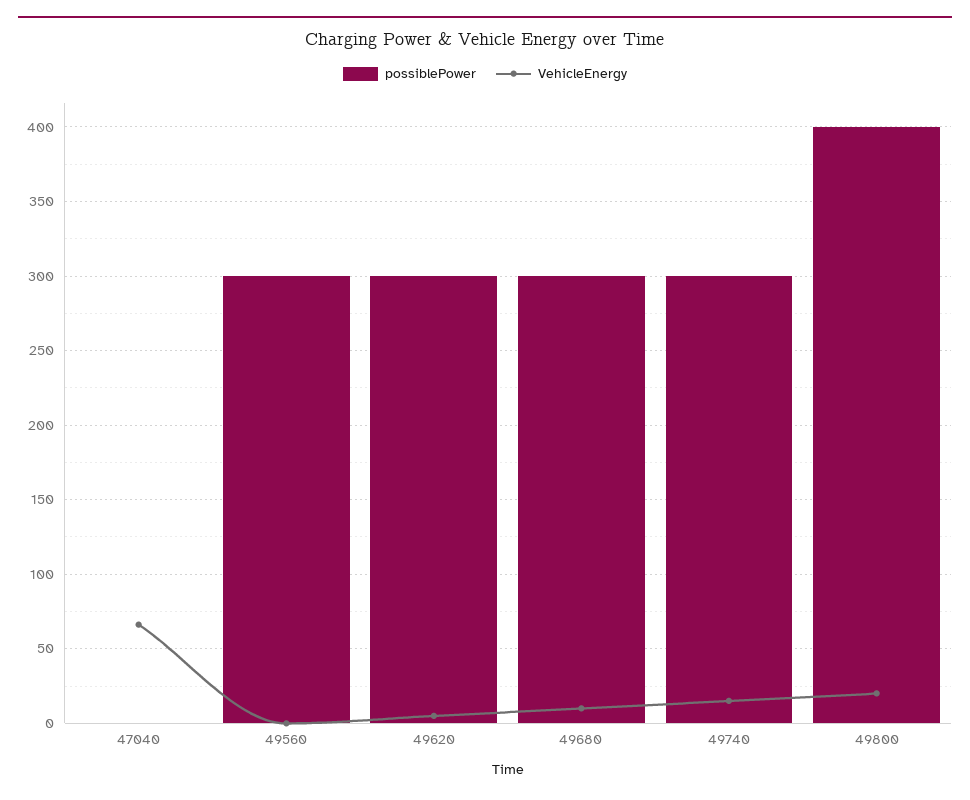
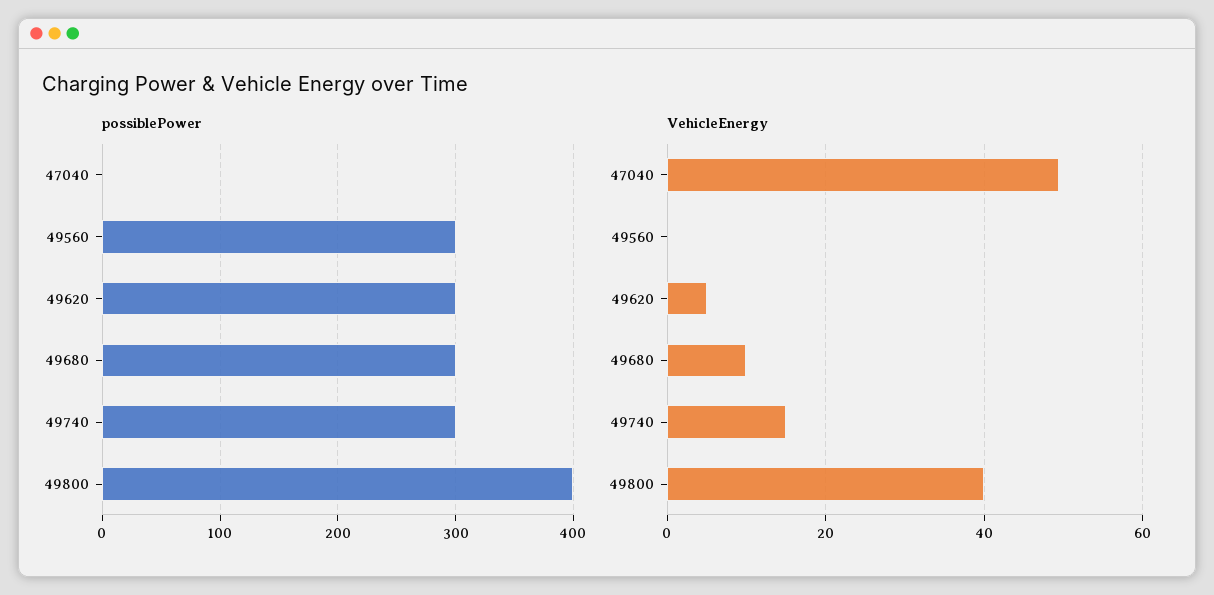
  {
    "possiblePower": {
      "47040": 0,
      "49560": 300,
      "49620": 300,
      "49680": 300,
      "49740": 300,
      "49800": 400
    },
    "VehicleEnergy": {
-     "47040": 65,
+     "47040": 50,
      "49560": 0,
      "49620": 6,
      "49680": 10,
      "49740": 16,
-     "49800": 20
+     "49800": 40
    }
  }

